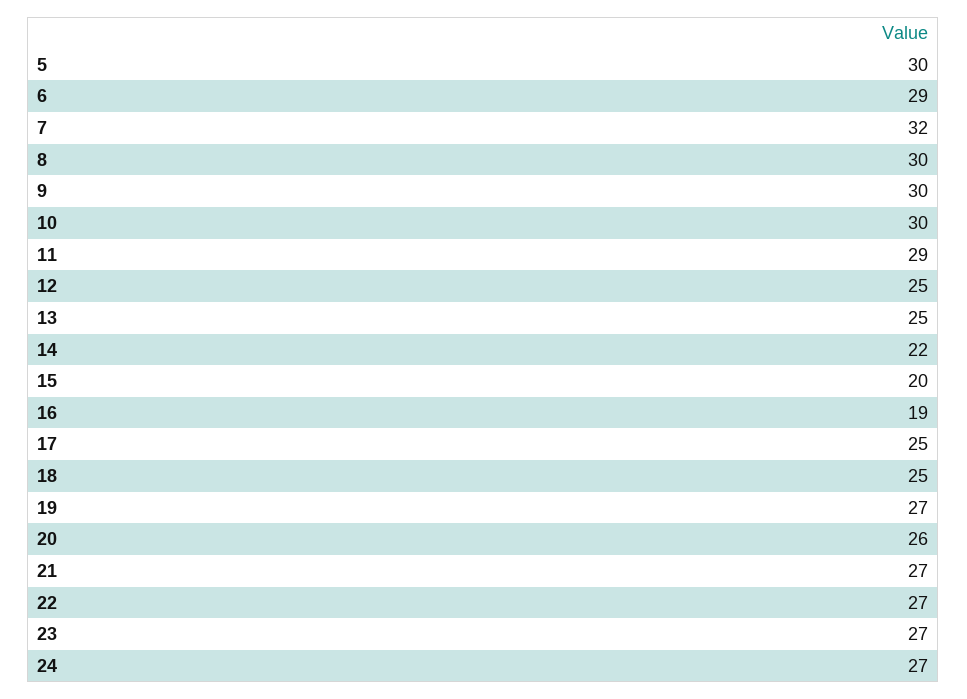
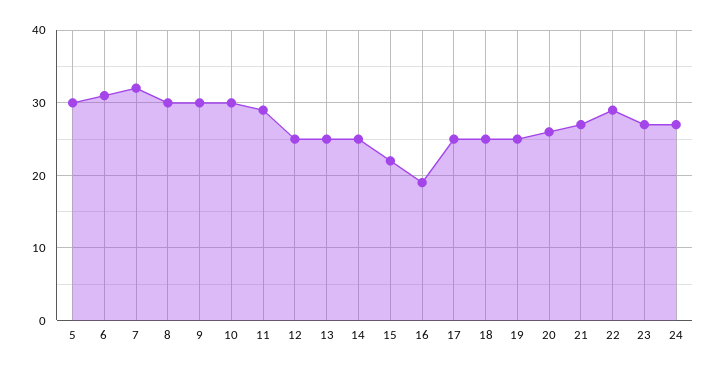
  {
    "5": 30,
-   "6": 29,
+   "6": 31,
    "7": 32,
    "8": 30,
    "9": 30,
    "10": 30,
    "11": 29,
    "12": 25,
    "13": 25,
-   "14": 22,
+   "14": 25,
-   "15": 20,
+   "15": 22,
    "16": 19,
    "17": 25,
    "18": 25,
-   "19": 27,
+   "19": 25,
    "20": 26,
    "21": 27,
-   "22": 27,
+   "22": 29,
    "23": 27,
    "24": 27
  }

